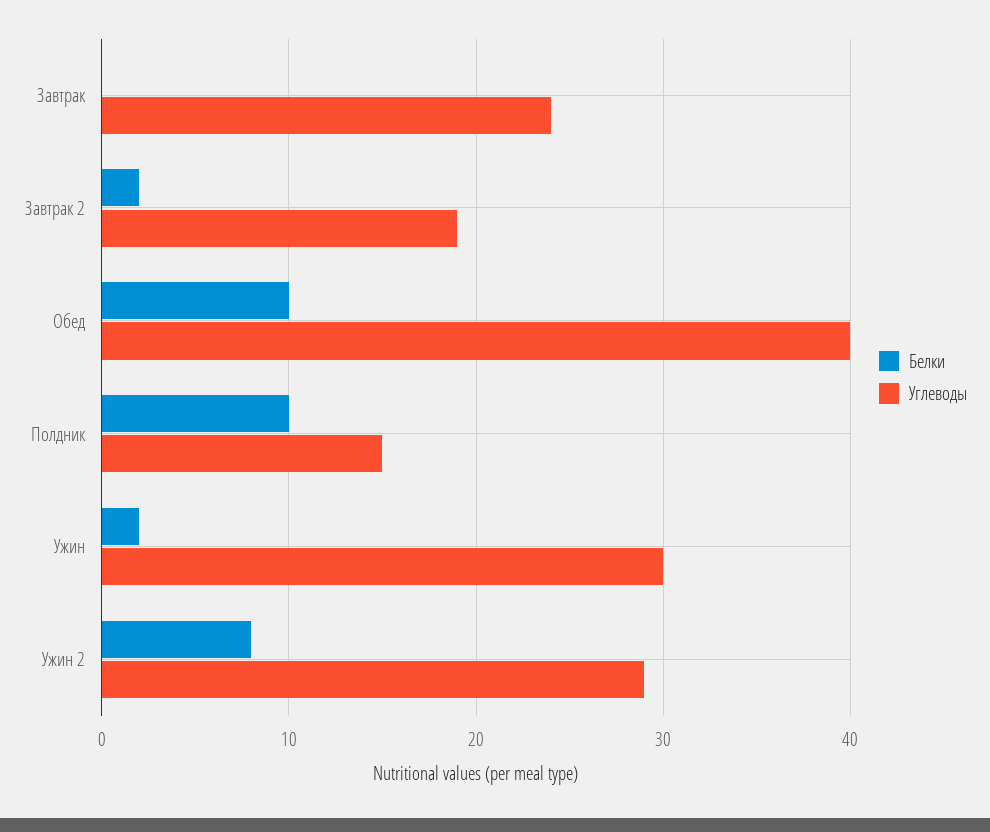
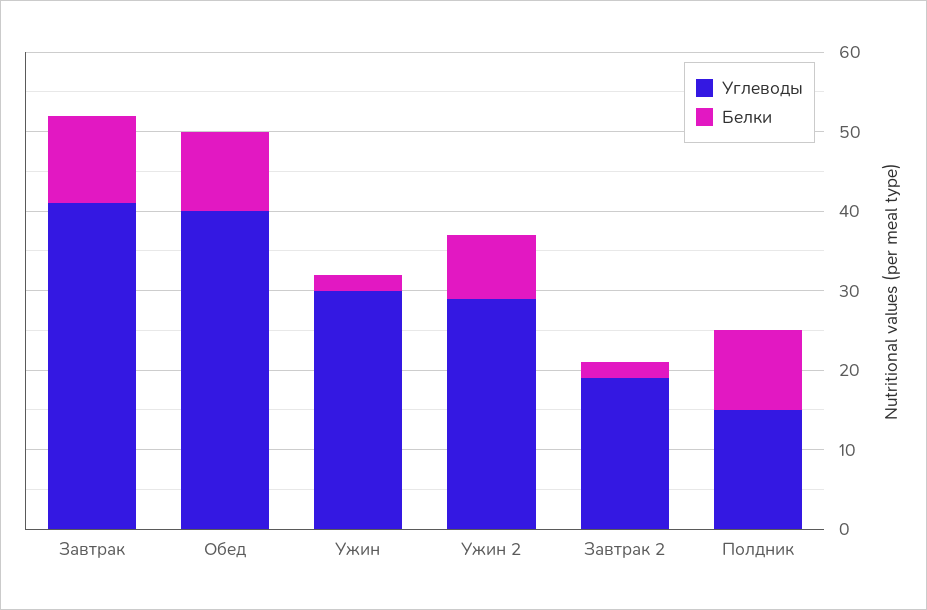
  {
    "Белки": {
-     "Завтрак": 0,
+     "Завтрак": 10,
      "Завтрак 2": 2,
      "Обед": 10,
      "Полдник": 10,
      "Ужин": 2,
      "Ужин 2": 8
    },
    "Углеводы": {
-     "Завтрак": 24,
+     "Завтрак": 40,
      "Завтрак 2": 19,
      "Обед": 40,
      "Полдник": 15,
      "Ужин": 30,
      "Ужин 2": 29
    }
  }

